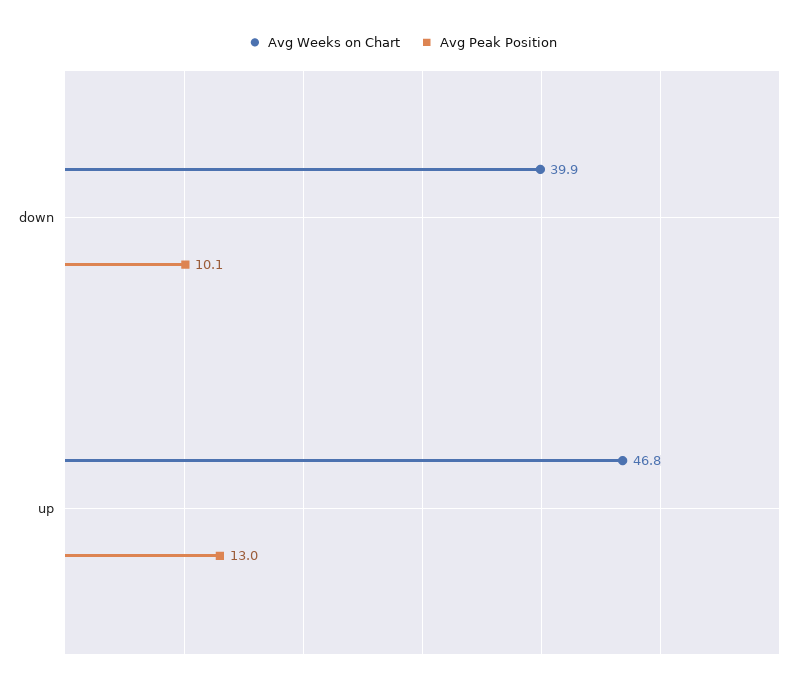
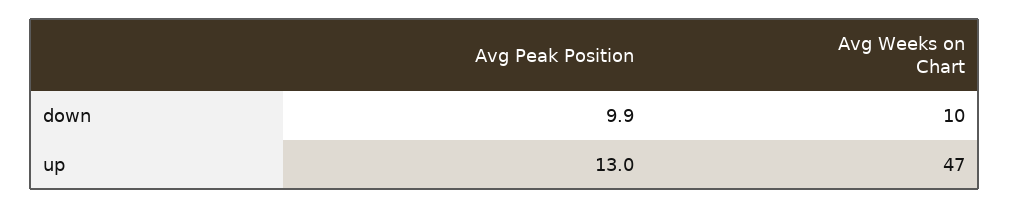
  {
    "Avg Weeks on Chart": {
-     "down": 39.9,
+     "down": 10,
      "up": 46.8
    },
    "Avg Peak Position": {
-     "down": 10.1,
+     "down": 9.9,
      "up": 13
    }
  }

